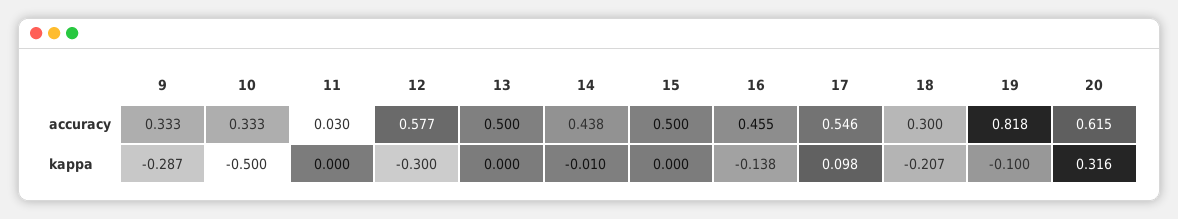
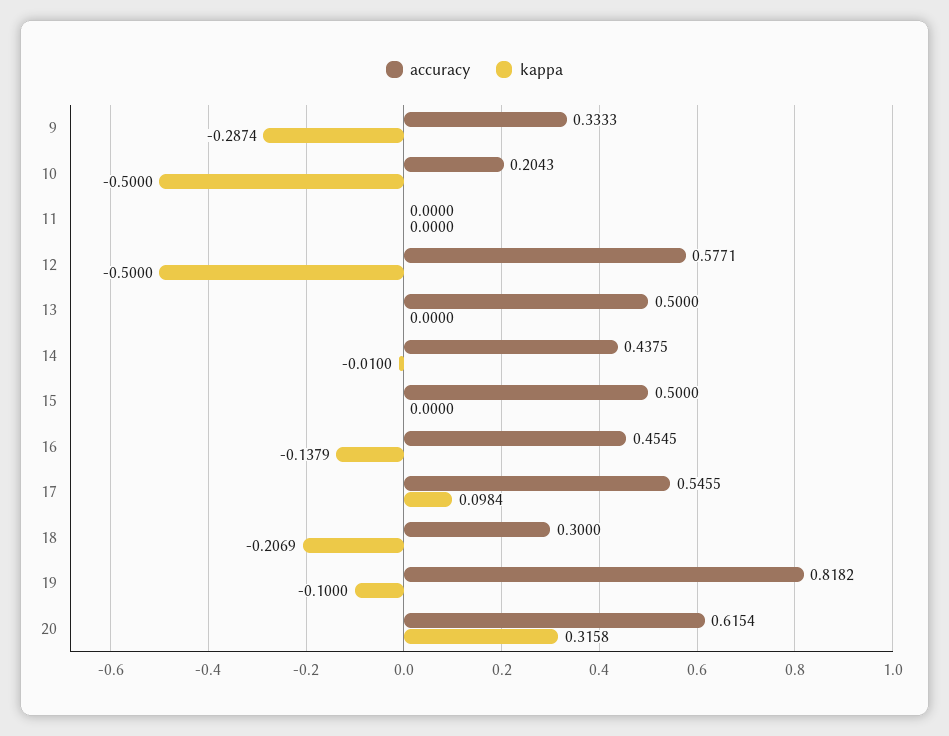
  {
    "accuracy": {
      "9": 0.3333,
-     "10": 0.333,
+     "10": 0.2043,
-     "11": 0.03,
+     "11": 0,
      "12": 0.5771,
      "13": 0.5,
      "14": 0.4375,
      "15": 0.5,
      "16": 0.4545,
      "17": 0.5455,
      "18": 0.3,
      "19": 0.8182,
      "20": 0.6154
    },
    "kappa": {
      "9": -0.2874,
      "10": -0.5,
      "11": 0,
-     "12": -0.3,
+     "12": -0.5,
      "13": 0,
      "14": -0.01,
      "15": 0,
      "16": -0.1379,
      "17": 0.0984,
      "18": -0.2069,
      "19": -0.1,
      "20": 0.3158
    }
  }

